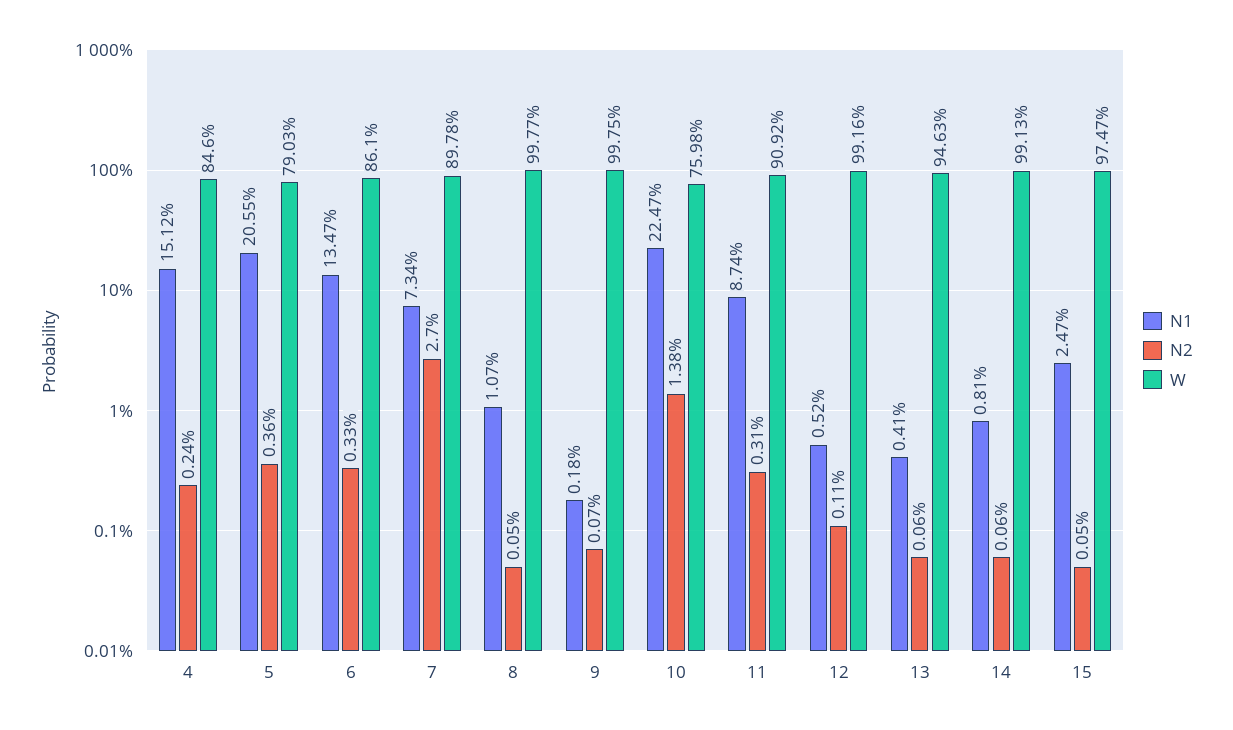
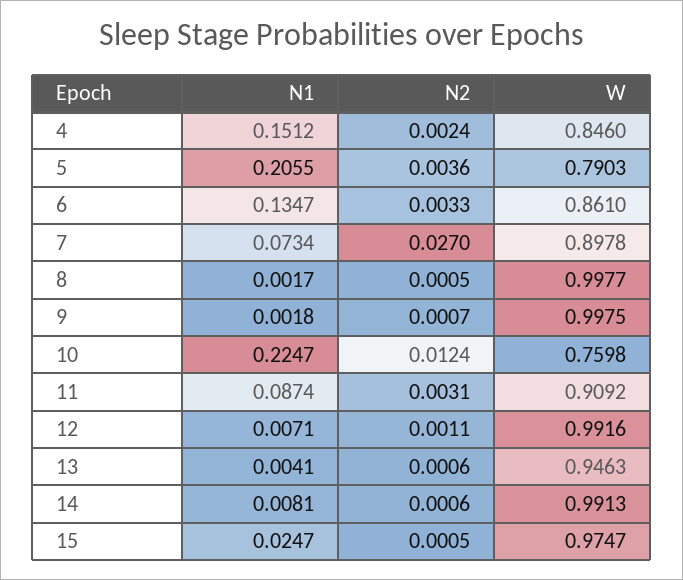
  {
    "N1": {
      "4": 0.1512,
      "5": 0.2055,
      "6": 0.1347,
      "7": 0.0734,
-     "8": 0.0107,
+     "8": 0.0017,
      "9": 0.0018,
      "10": 0.2247,
      "11": 0.0874,
-     "12": 0.0052,
+     "12": 0.0071,
      "13": 0.0041,
      "14": 0.0081,
      "15": 0.0247
    },
    "N2": {
      "4": 0.0024,
      "5": 0.0036,
      "6": 0.0033,
      "7": 0.027,
      "8": 0.0005,
      "9": 0.0007,
-     "10": 0.0138,
+     "10": 0.0124,
      "11": 0.0031,
      "12": 0.0011,
      "13": 0.0006,
      "14": 0.0006,
      "15": 0.0005
    },
    "W": {
      "4": 0.846,
      "5": 0.7903,
      "6": 0.861,
      "7": 0.8978,
      "8": 0.9977,
      "9": 0.9975,
      "10": 0.7598,
      "11": 0.9092,
      "12": 0.9916,
      "13": 0.9463,
      "14": 0.9913,
      "15": 0.9747
    }
  }

